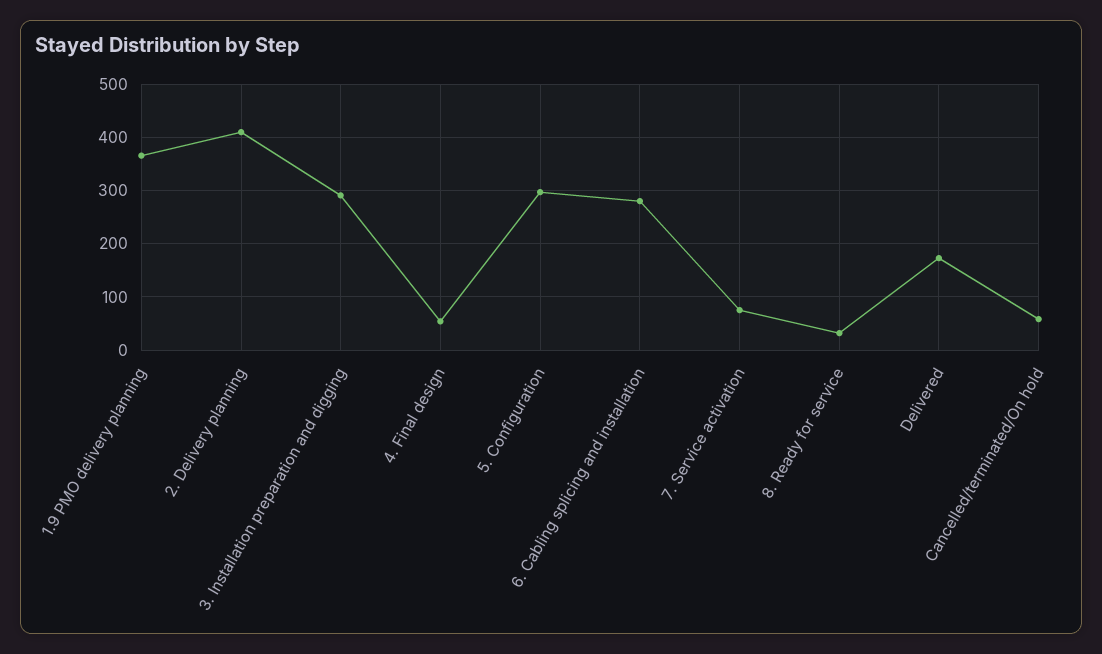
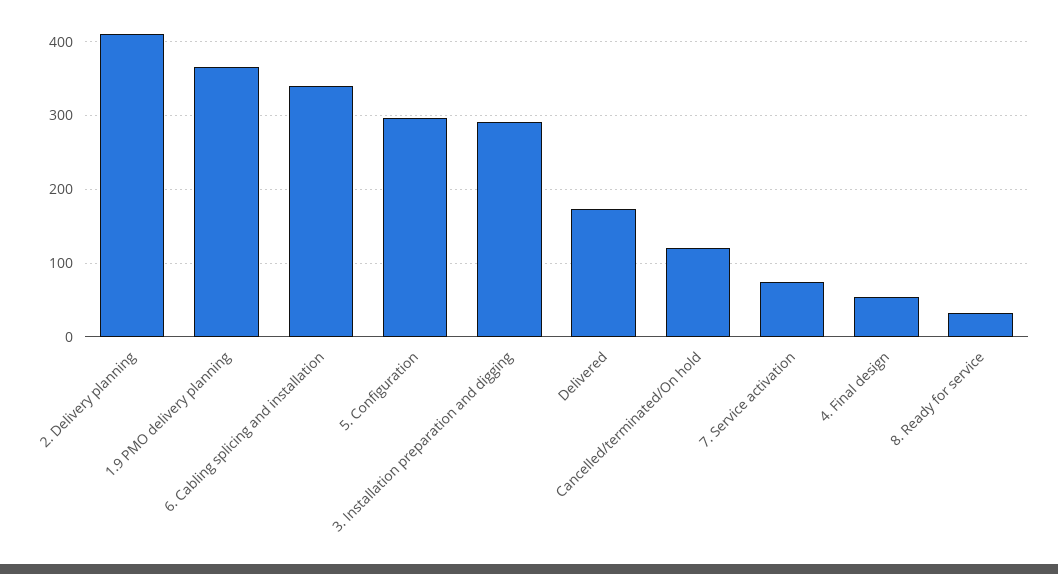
  {
    "1.9 PMO delivery planning": 370,
    "2. Delivery planning": 410,
    "3. Installation preparation and digging": 290,
    "4. Final design": 50,
    "5. Configuration": 300,
-   "6. Cabling splicing and installation": 280,
+   "6. Cabling splicing and installation": 340,
    "7. Service activation": 80,
    "8. Ready for service": 30,
    "Delivered": 170,
-   "Cancelled/terminated/On hold": 60
+   "Cancelled/terminated/On hold": 120
  }

